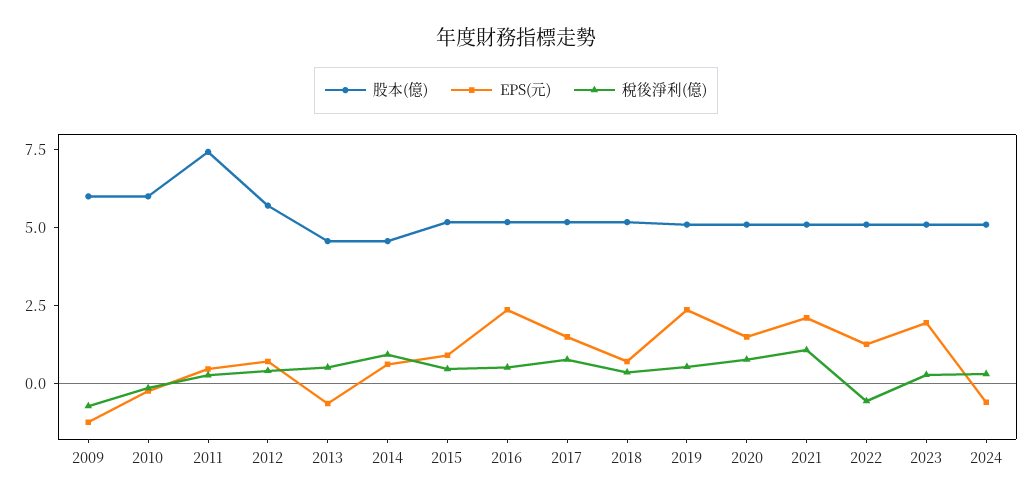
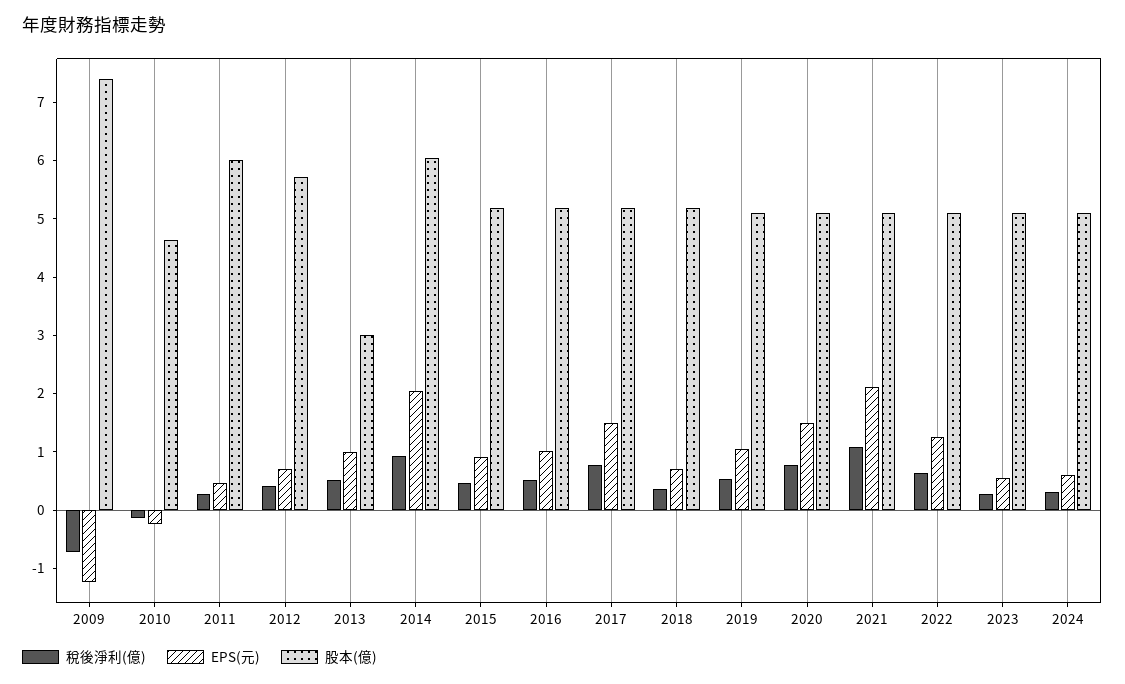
  {
    "股本(億)": {
-     "2009": 6,
+     "2009": 7.4,
-     "2010": 6,
+     "2010": 4.6,
-     "2011": 7.5,
+     "2011": 6,
      "2012": 5.8,
-     "2013": 4.5,
+     "2013": 3,
-     "2014": 4.5,
+     "2014": 6,
      "2015": 5.2,
      "2016": 5.2,
      "2017": 5.2,
      "2018": 5.2,
      "2019": 5.2,
      "2020": 5.2,
      "2021": 5.2,
      "2022": 5.2,
      "2023": 5.2,
      "2024": 5.2
    },
    "EPS(元)": {
      "2009": -1.2,
      "2010": -0.2,
      "2011": 0.4,
      "2012": 0.8,
-     "2013": -0.5,
+     "2013": 1,
-     "2014": 0.5,
+     "2014": 2,
      "2015": 1,
-     "2016": 2.5,
+     "2016": 1,
      "2017": 1.6,
      "2018": 0.8,
-     "2019": 2.5,
+     "2019": 1,
      "2020": 1.6,
      "2021": 2.2,
      "2022": 1.2,
-     "2023": 2,
+     "2023": 0.6,
-     "2024": -0.5
+     "2024": 0.6
    },
    "稅後淨利(億)": {
      "2009": -0.8,
      "2010": -0.2,
      "2011": 0.2,
      "2012": 0.4,
      "2013": 0.6,
      "2014": 1,
      "2015": 0.4,
      "2016": 0.6,
      "2017": 0.8,
      "2018": 0.4,
      "2019": 0.6,
      "2020": 0.8,
      "2021": 1,
-     "2022": -0.5,
+     "2022": 0.6,
      "2023": 0.2,
      "2024": 0.4
    }
  }

